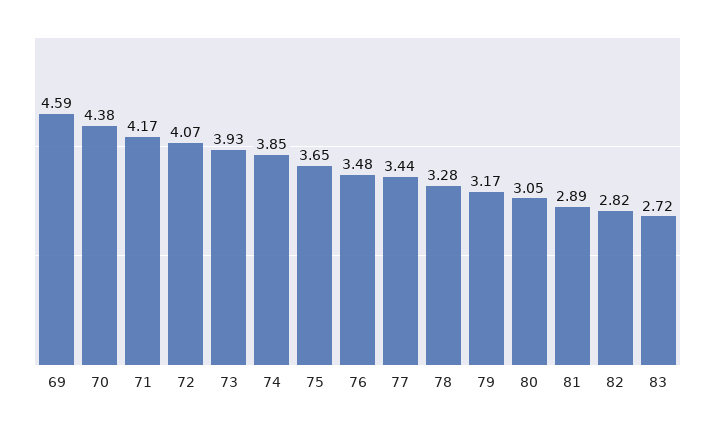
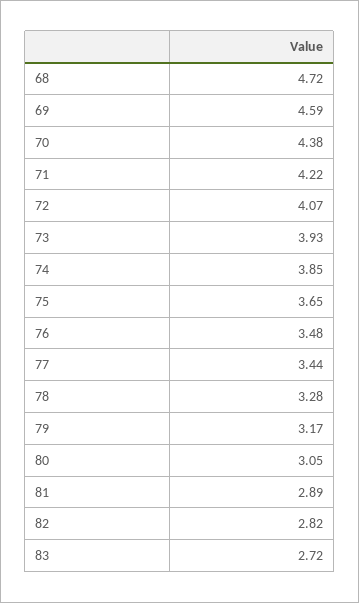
  {
    "69": 4.59,
    "70": 4.38,
-   "71": 4.17,
+   "71": 4.22,
    "72": 4.07,
    "73": 3.93,
    "74": 3.85,
    "75": 3.65,
    "76": 3.48,
    "77": 3.44,
    "78": 3.28,
    "79": 3.17,
    "80": 3.05,
    "81": 2.89,
    "82": 2.82,
-   "83": 2.72
+   "83": 2.72,
+   "68": 4.72
  }

